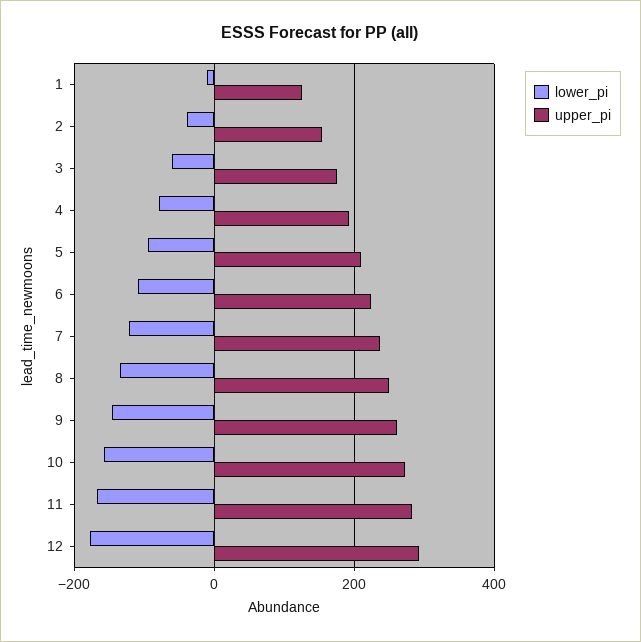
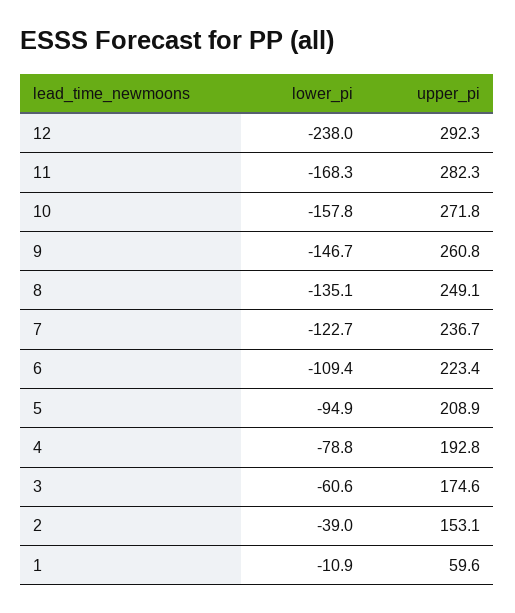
  {
    "lower_pi": {
      "1": -10.9,
      "2": -39,
      "3": -60.6,
      "4": -78.8,
      "5": -94.9,
      "6": -109.4,
      "7": -122.7,
      "8": -135.1,
      "9": -146.7,
      "10": -157.8,
      "11": -168.3,
-     "12": -180
+     "12": -238
    },
    "upper_pi": {
-     "1": 120,
+     "1": 59.6,
      "2": 153.1,
      "3": 174.6,
      "4": 192.8,
      "5": 208.9,
      "6": 223.4,
      "7": 236.7,
      "8": 249.1,
      "9": 260.8,
      "10": 271.8,
      "11": 282.3,
      "12": 292.3
    }
  }

